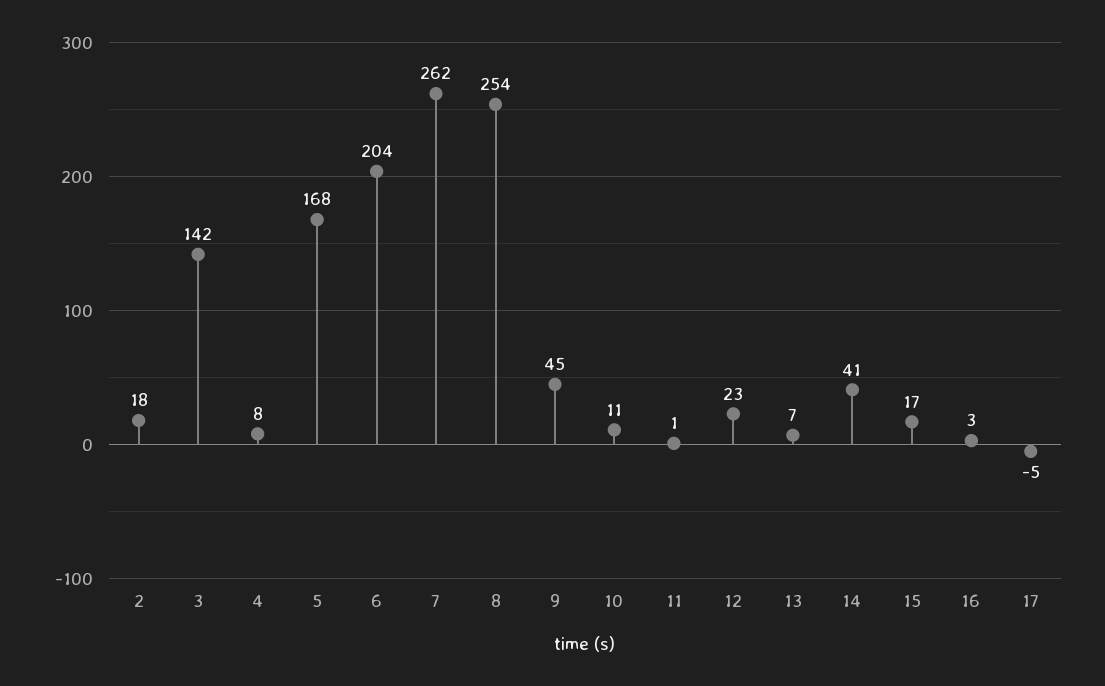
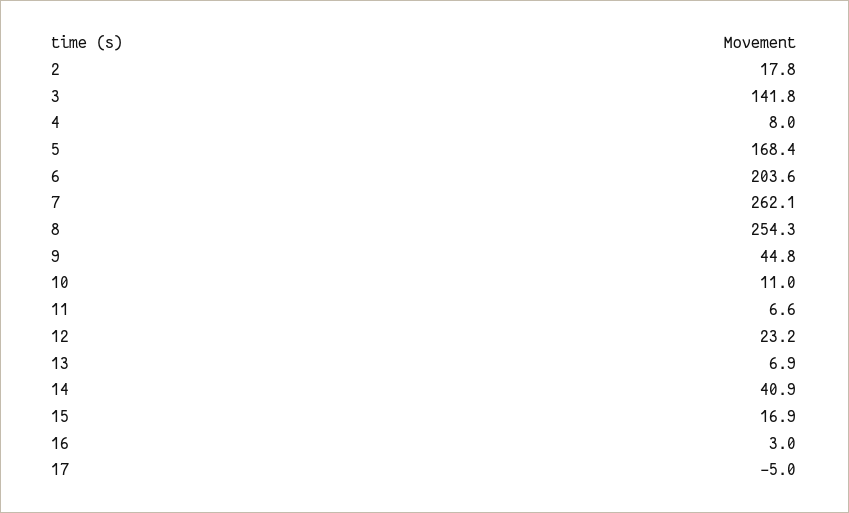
  {
    "2": 17.8,
    "3": 141.8,
    "4": 8,
    "5": 168.4,
    "6": 203.6,
    "7": 262.1,
    "8": 254.3,
    "9": 44.8,
    "10": 11,
-   "11": 1,
+   "11": 6.6,
    "12": 23.2,
    "13": 6.9,
    "14": 40.9,
    "15": 16.9,
    "16": 3,
    "17": -5
  }

